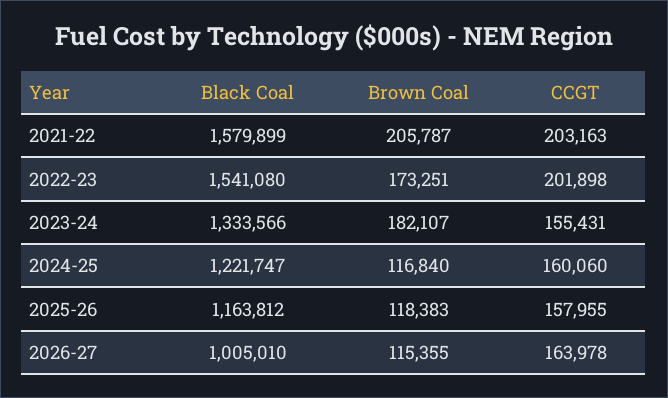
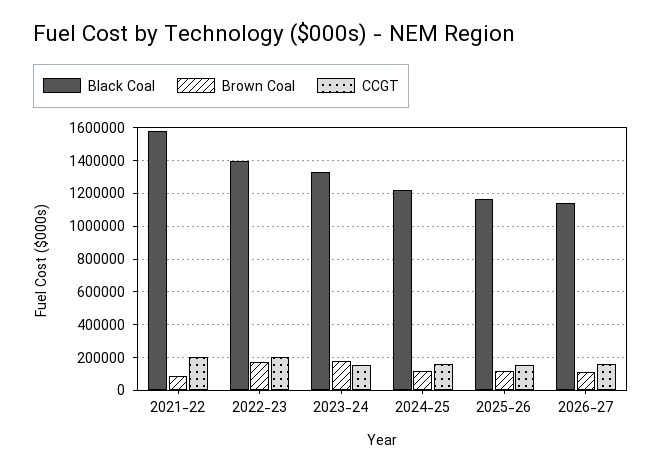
  {
    "Black Coal": {
      "2021-22": 1579899,
-     "2022-23": 1541080,
+     "2022-23": 1400000,
      "2023-24": 1333566,
      "2024-25": 1221747,
      "2025-26": 1163812,
-     "2026-27": 1005010
+     "2026-27": 1150000
    },
    "Brown Coal": {
-     "2021-22": 205787,
+     "2021-22": 100000,
      "2022-23": 173251,
      "2023-24": 182107,
      "2024-25": 116840,
      "2025-26": 118383,
      "2026-27": 115355
    },
    "CCGT": {
      "2021-22": 203163,
      "2022-23": 201898,
      "2023-24": 155431,
      "2024-25": 160060,
      "2025-26": 157955,
      "2026-27": 163978
    }
  }

